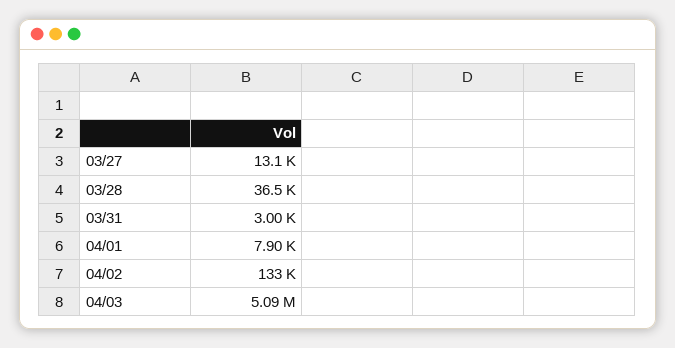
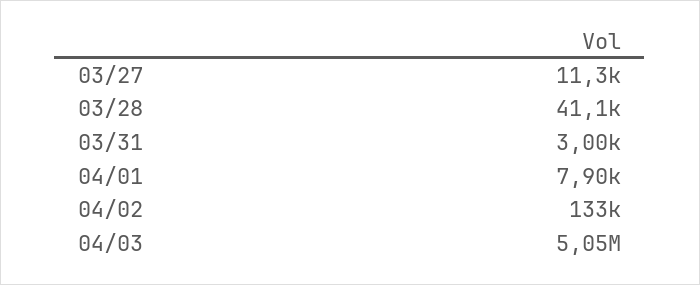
  {
-   "03/27": 13100,
+   "03/27": 11300,
-   "03/28": 36500,
+   "03/28": 41100,
    "03/31": 3000,
    "04/01": 7900,
    "04/02": 133000,
-   "04/03": 5090000
+   "04/03": 5050000
  }

